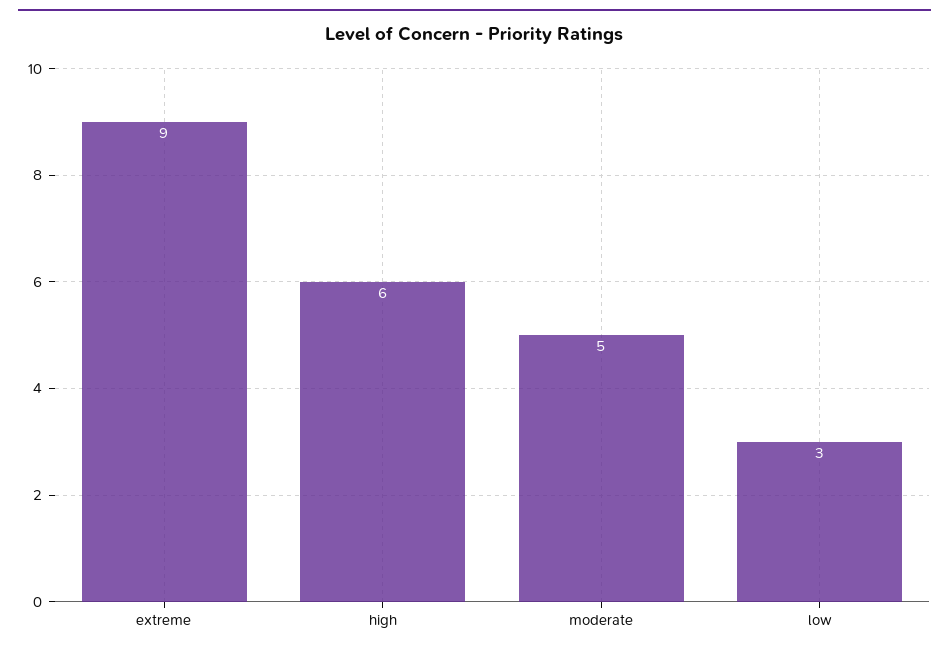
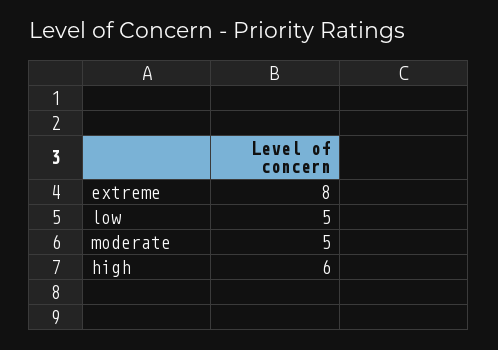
  {
-   "extreme": 9,
+   "extreme": 8,
    "high": 6,
    "moderate": 5,
-   "low": 3
+   "low": 5
  }

